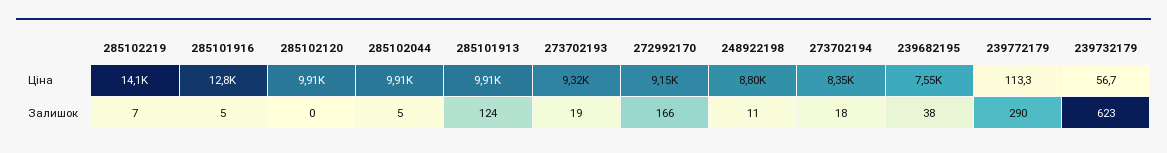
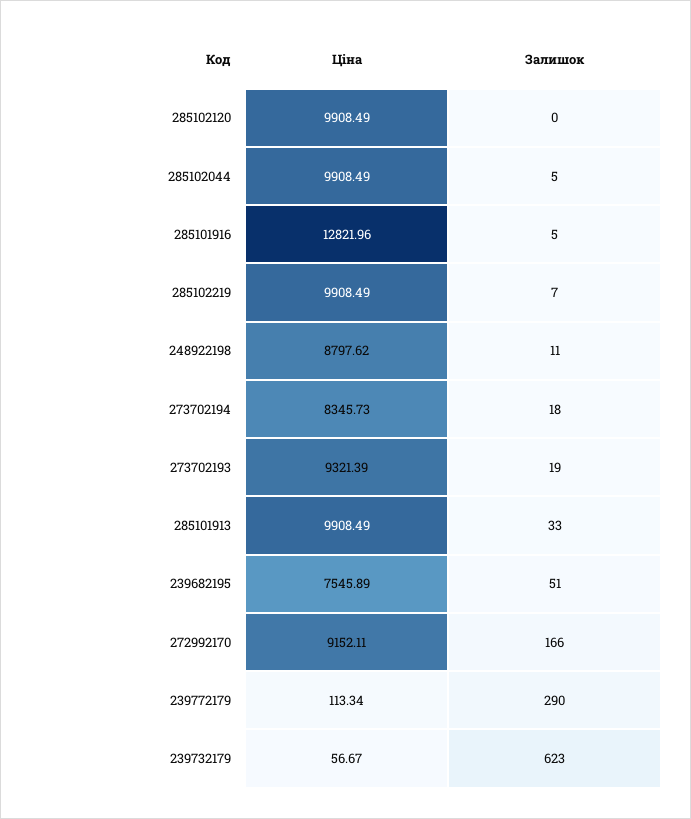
  {
    "285102219": {
-     "Ціна": 14100,
+     "Ціна": 9908.49,
      "Залишок": 7
    },
    "285101916": {
      "Ціна": 12821.96,
      "Залишок": 5
    },
    "285102120": {
      "Ціна": 9908.49,
      "Залишок": 0
    },
    "285102044": {
      "Ціна": 9908.49,
      "Залишок": 5
    },
    "285101913": {
      "Ціна": 9908.49,
-     "Залишок": 124
+     "Залишок": 33
    },
    "273702193": {
      "Ціна": 9321.39,
      "Залишок": 19
    },
    "272992170": {
      "Ціна": 9152.11,
      "Залишок": 166
    },
    "248922198": {
      "Ціна": 8797.62,
      "Залишок": 11
    },
    "273702194": {
      "Ціна": 8345.73,
      "Залишок": 18
    },
    "239682195": {
      "Ціна": 7545.89,
-     "Залишок": 38
+     "Залишок": 51
    },
    "239772179": {
      "Ціна": 113.34,
      "Залишок": 290
    },
    "239732179": {
      "Ціна": 56.67,
      "Залишок": 623
    }
  }

